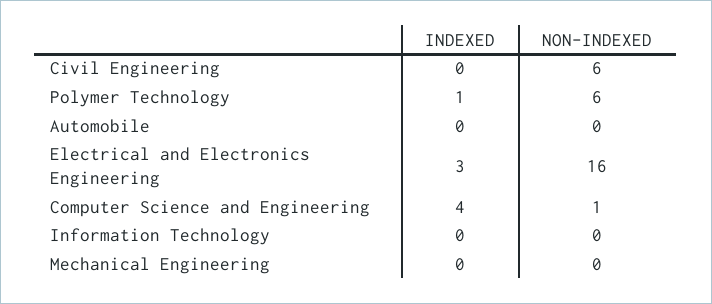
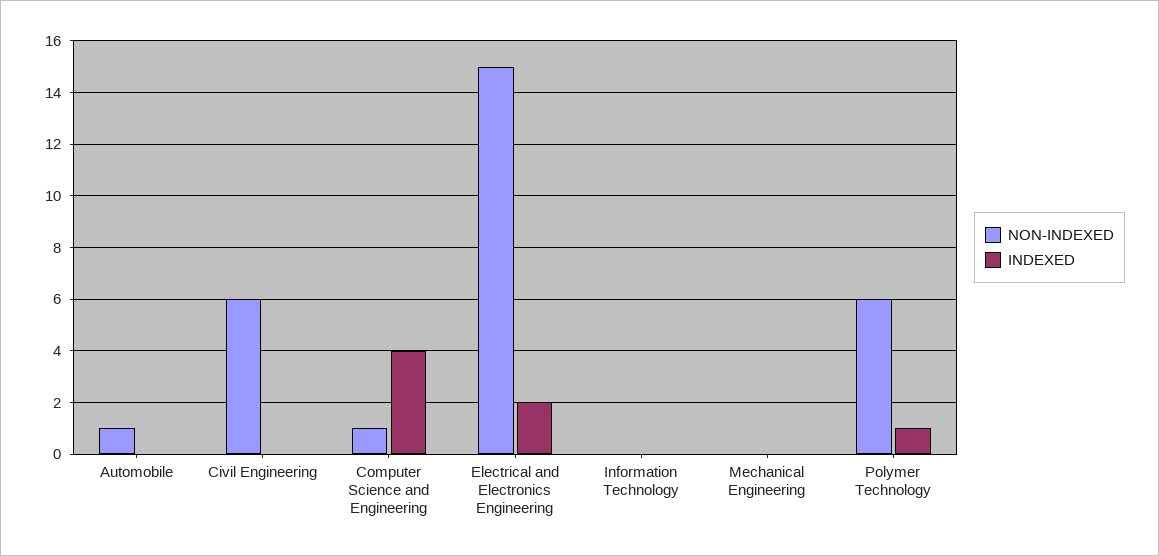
  {
    "INDEXED": {
      "Civil Engineering": 0,
      "Polymer Technology": 1,
      "Automobile": 0,
-     "Electrical and Electronics Engineering": 3,
+     "Electrical and Electronics Engineering": 2,
      "Computer Science and Engineering": 4,
      "Information Technology": 0,
      "Mechanical Engineering": 0
    },
    "NON-INDEXED": {
      "Civil Engineering": 6,
      "Polymer Technology": 6,
-     "Automobile": 0,
+     "Automobile": 1,
-     "Electrical and Electronics Engineering": 16,
+     "Electrical and Electronics Engineering": 15,
      "Computer Science and Engineering": 1,
      "Information Technology": 0,
      "Mechanical Engineering": 0
    }
  }

